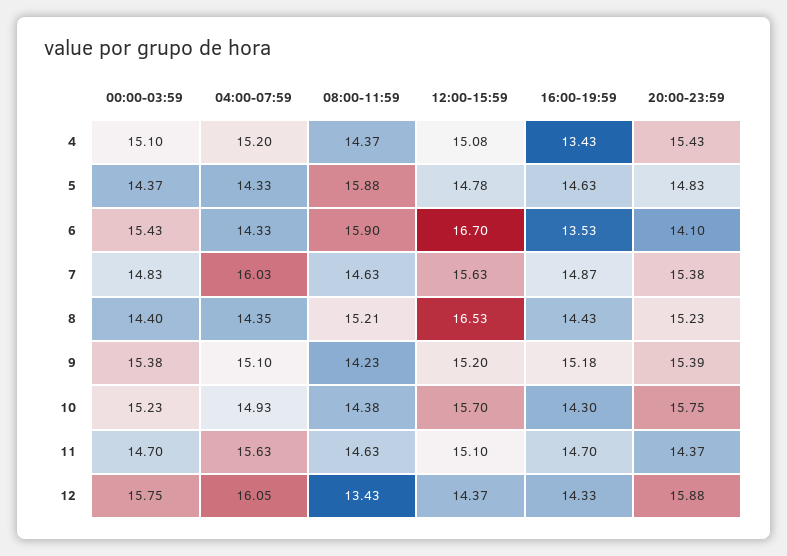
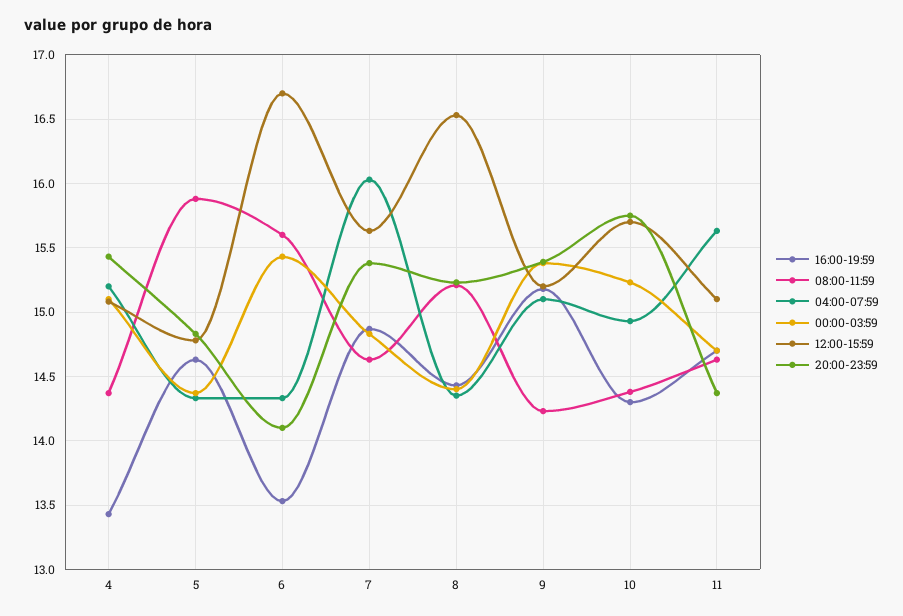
  {
    "00:00-03:59": {
      "4": 15.1,
      "5": 14.37,
      "6": 15.43,
      "7": 14.83,
      "8": 14.4,
      "9": 15.38,
      "10": 15.23,
-     "11": 14.7,
+     "11": 14.7
-     "12": 15.75
    },
    "04:00-07:59": {
      "4": 15.2,
      "5": 14.33,
      "6": 14.33,
      "7": 16.03,
      "8": 14.35,
      "9": 15.1,
      "10": 14.93,
-     "11": 15.63,
+     "11": 15.63
-     "12": 16.05
    },
    "08:00-11:59": {
      "4": 14.37,
      "5": 15.88,
-     "6": 15.9,
+     "6": 15.6,
      "7": 14.63,
      "8": 15.21,
      "9": 14.23,
      "10": 14.38,
-     "11": 14.63,
+     "11": 14.63
-     "12": 13.43
    },
    "12:00-15:59": {
      "4": 15.08,
      "5": 14.78,
      "6": 16.7,
      "7": 15.63,
      "8": 16.53,
      "9": 15.2,
      "10": 15.7,
-     "11": 15.1,
+     "11": 15.1
-     "12": 14.37
    },
    "16:00-19:59": {
      "4": 13.43,
      "5": 14.63,
      "6": 13.53,
      "7": 14.87,
      "8": 14.43,
      "9": 15.18,
      "10": 14.3,
-     "11": 14.7,
+     "11": 14.7
-     "12": 14.33
    },
    "20:00-23:59": {
      "4": 15.43,
      "5": 14.83,
      "6": 14.1,
      "7": 15.38,
      "8": 15.23,
      "9": 15.39,
      "10": 15.75,
-     "11": 14.37,
+     "11": 14.37
-     "12": 15.88
    }
  }

